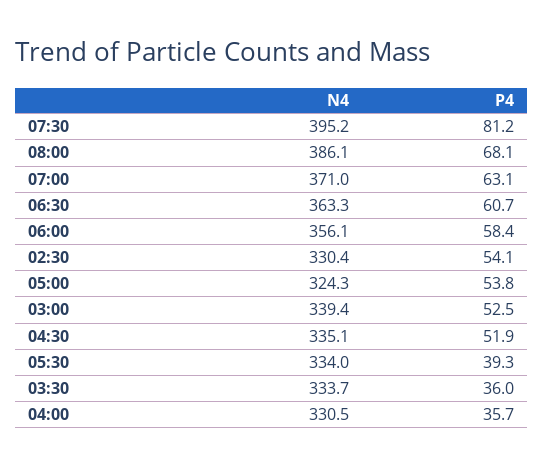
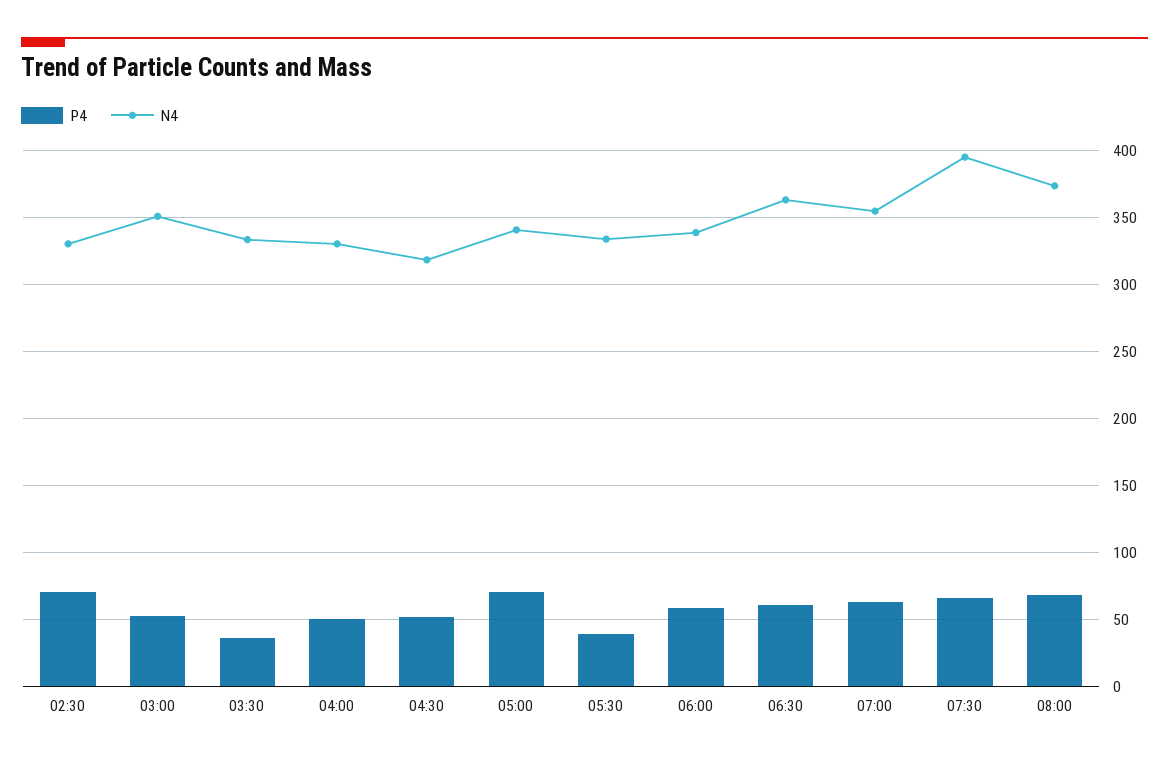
  {
    "N4": {
      "07:30": 395.2,
-     "08:00": 386.1,
+     "08:00": 375,
-     "07:00": 371,
+     "07:00": 355,
      "06:30": 363.3,
-     "06:00": 356.1,
+     "06:00": 340,
      "02:30": 330.4,
-     "05:00": 324.3,
+     "05:00": 340,
-     "03:00": 339.4,
+     "03:00": 350,
-     "04:30": 335.1,
+     "04:30": 320,
      "05:30": 334,
      "03:30": 333.7,
      "04:00": 330.5
    },
    "P4": {
-     "07:30": 81.2,
+     "07:30": 65,
      "08:00": 68.1,
      "07:00": 63.1,
      "06:30": 60.7,
      "06:00": 58.4,
-     "02:30": 54.1,
+     "02:30": 70,
-     "05:00": 53.8,
+     "05:00": 70,
      "03:00": 52.5,
      "04:30": 51.9,
      "05:30": 39.3,
      "03:30": 36,
-     "04:00": 35.7
+     "04:00": 50
    }
  }

